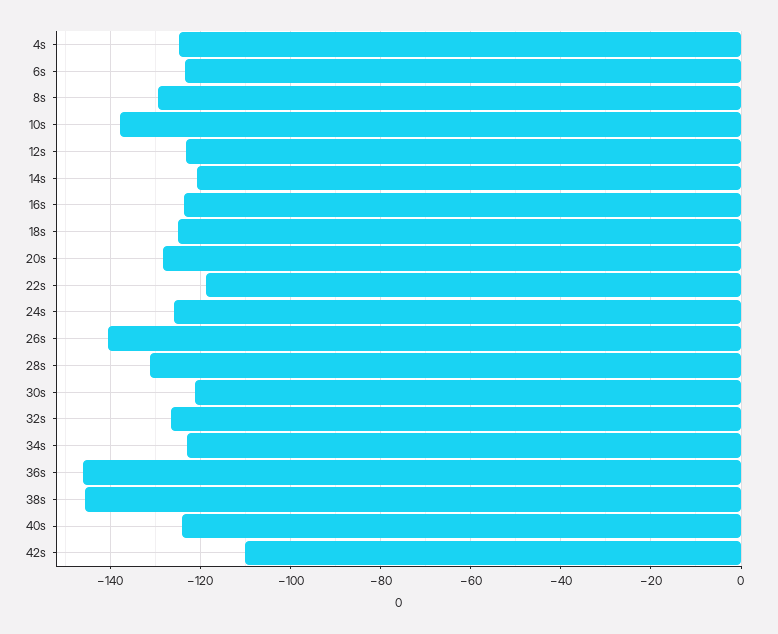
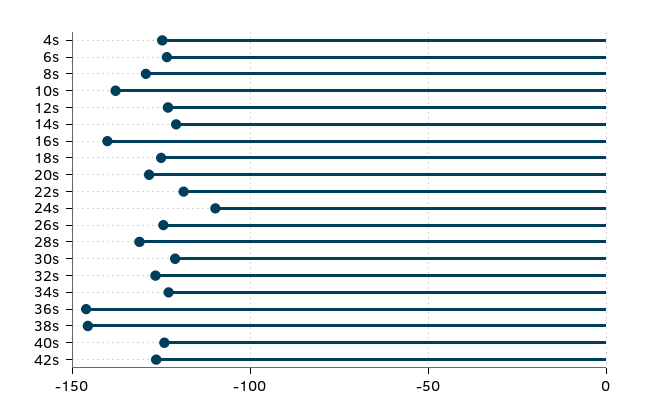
  {
    "4s": -124,
    "6s": -124,
    "8s": -130,
    "10s": -138,
    "12s": -124,
    "14s": -120,
-   "16s": -124,
+   "16s": -140,
    "18s": -126,
    "20s": -128,
    "22s": -118,
-   "24s": -126,
+   "24s": -110,
-   "26s": -140,
+   "26s": -125,
    "28s": -132,
    "30s": -122,
    "32s": -126,
    "34s": -122,
    "36s": -146,
    "38s": -146,
    "40s": -124,
-   "42s": -110
+   "42s": -125
  }

